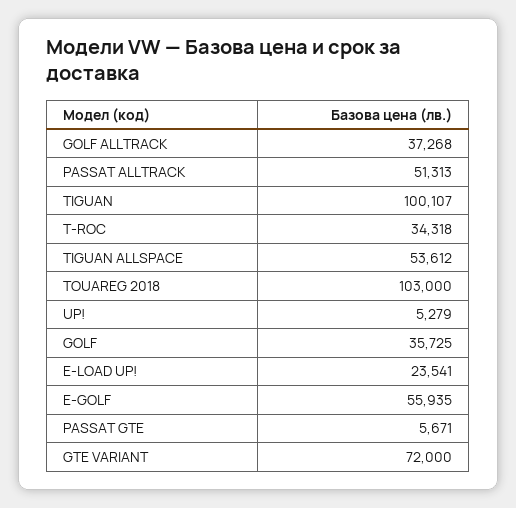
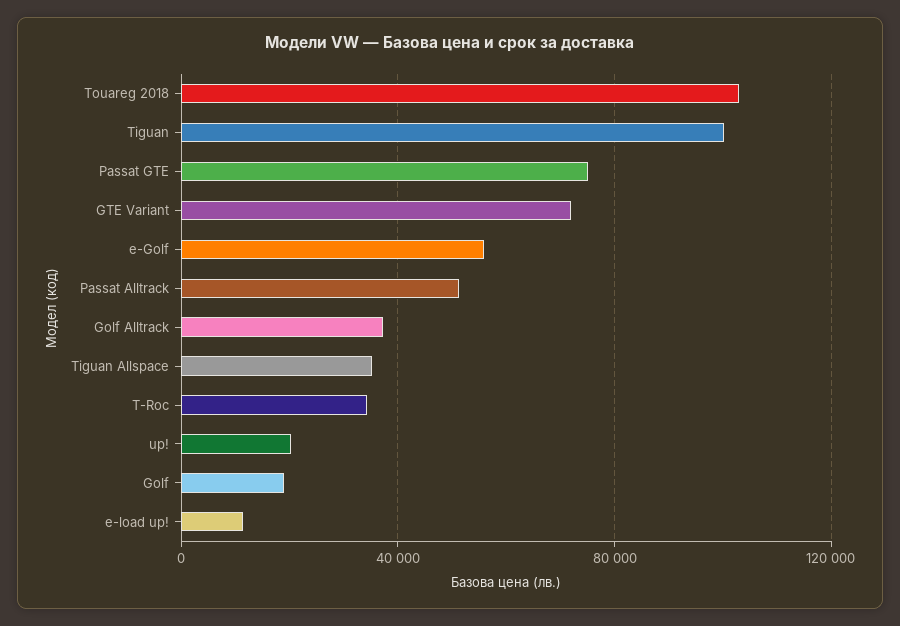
  {
    "GOLF ALLTRACK": 37268,
    "PASSAT ALLTRACK": 51313,
    "TIGUAN": 100107,
    "T-ROC": 34318,
-   "TIGUAN ALLSPACE": 53612,
+   "TIGUAN ALLSPACE": 35000,
    "TOUAREG 2018": 103000,
-   "UP!": 5279,
+   "UP!": 20000,
-   "GOLF": 35725,
+   "GOLF": 20000,
-   "E-LOAD UP!": 23541,
+   "E-LOAD UP!": 10000,
    "E-GOLF": 55935,
-   "PASSAT GTE": 5671,
+   "PASSAT GTE": 75000,
    "GTE VARIANT": 72000
  }

